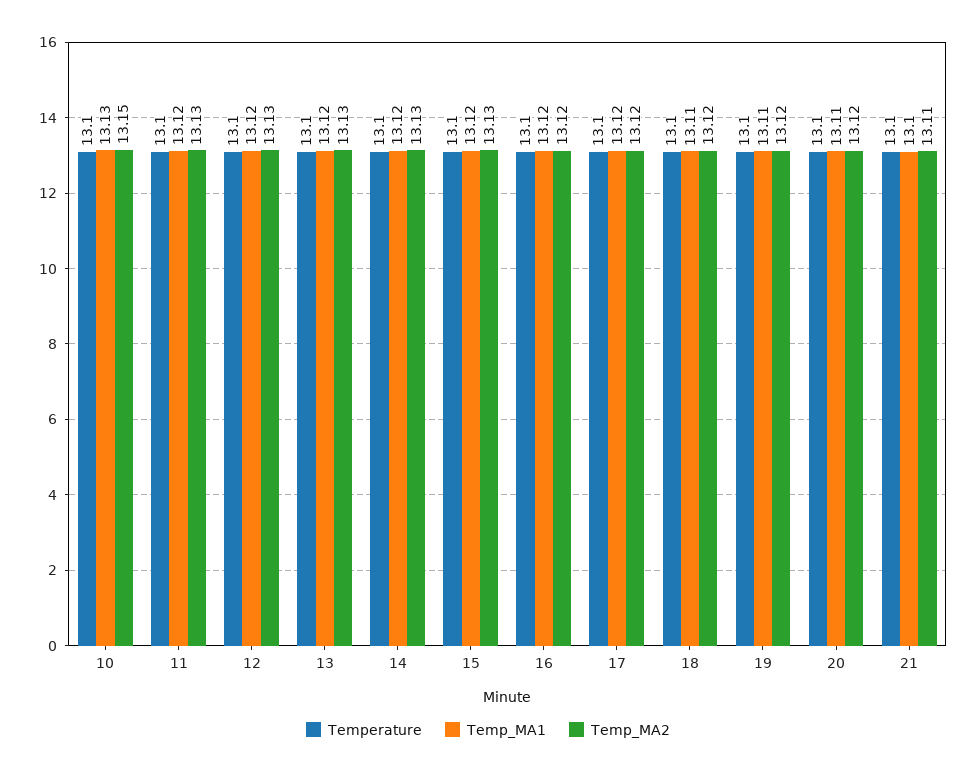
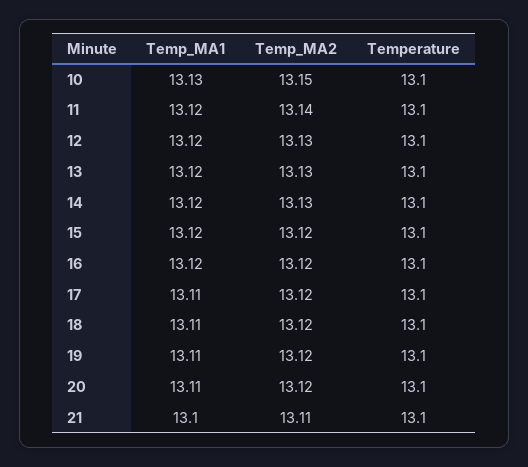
  {
    "Temperature": {
      "10": 13.1,
      "11": 13.1,
      "12": 13.1,
      "13": 13.1,
      "14": 13.1,
      "15": 13.1,
      "16": 13.1,
      "17": 13.1,
      "18": 13.1,
      "19": 13.1,
      "20": 13.1,
      "21": 13.1
    },
    "Temp_MA1": {
      "10": 13.13,
      "11": 13.12,
      "12": 13.12,
      "13": 13.12,
      "14": 13.12,
      "15": 13.12,
      "16": 13.12,
-     "17": 13.12,
+     "17": 13.11,
      "18": 13.11,
      "19": 13.11,
      "20": 13.11,
      "21": 13.1
    },
    "Temp_MA2": {
      "10": 13.15,
-     "11": 13.13,
+     "11": 13.14,
      "12": 13.13,
      "13": 13.13,
      "14": 13.13,
-     "15": 13.13,
+     "15": 13.12,
      "16": 13.12,
      "17": 13.12,
      "18": 13.12,
      "19": 13.12,
      "20": 13.12,
      "21": 13.11
    }
  }

